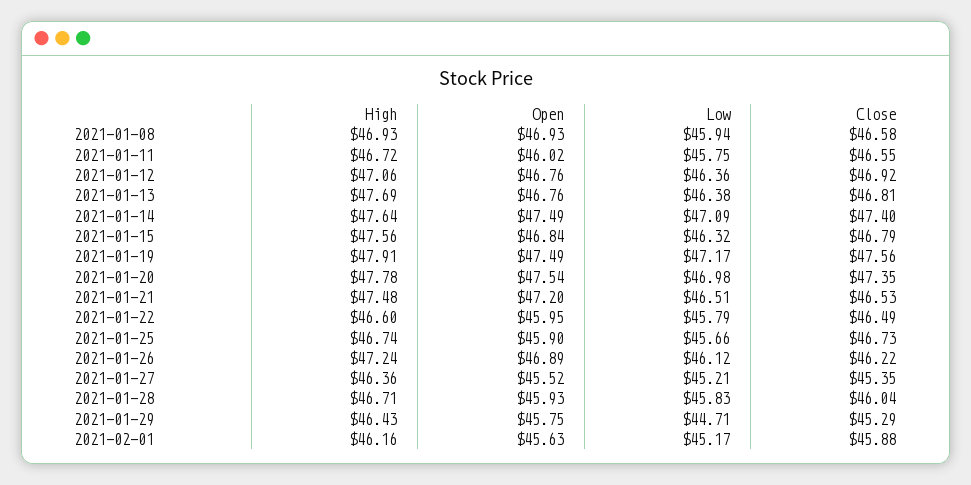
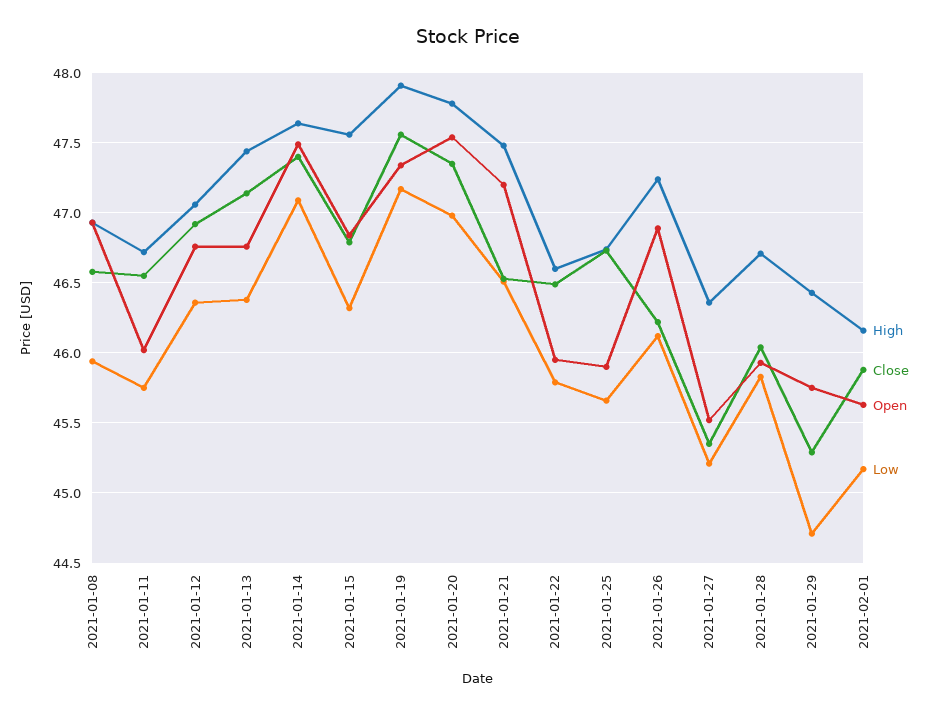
  {
    "High": {
      "2021-01-08": 46.93,
      "2021-01-11": 46.72,
      "2021-01-12": 47.06,
-     "2021-01-13": 47.69,
+     "2021-01-13": 47.45,
      "2021-01-14": 47.64,
      "2021-01-15": 47.56,
      "2021-01-19": 47.91,
      "2021-01-20": 47.78,
      "2021-01-21": 47.48,
      "2021-01-22": 46.6,
      "2021-01-25": 46.74,
      "2021-01-26": 47.24,
      "2021-01-27": 46.36,
      "2021-01-28": 46.71,
      "2021-01-29": 46.43,
      "2021-02-01": 46.16
    },
    "Open": {
      "2021-01-08": 46.93,
      "2021-01-11": 46.02,
      "2021-01-12": 46.76,
      "2021-01-13": 46.76,
      "2021-01-14": 47.49,
      "2021-01-15": 46.84,
-     "2021-01-19": 47.49,
+     "2021-01-19": 47.35,
      "2021-01-20": 47.54,
      "2021-01-21": 47.2,
      "2021-01-22": 45.95,
      "2021-01-25": 45.9,
      "2021-01-26": 46.89,
      "2021-01-27": 45.52,
      "2021-01-28": 45.93,
      "2021-01-29": 45.75,
      "2021-02-01": 45.63
    },
    "Low": {
      "2021-01-08": 45.94,
      "2021-01-11": 45.75,
      "2021-01-12": 46.36,
      "2021-01-13": 46.38,
      "2021-01-14": 47.09,
      "2021-01-15": 46.32,
      "2021-01-19": 47.17,
      "2021-01-20": 46.98,
      "2021-01-21": 46.51,
      "2021-01-22": 45.79,
      "2021-01-25": 45.66,
      "2021-01-26": 46.12,
      "2021-01-27": 45.21,
      "2021-01-28": 45.83,
      "2021-01-29": 44.71,
      "2021-02-01": 45.17
    },
    "Close": {
      "2021-01-08": 46.58,
      "2021-01-11": 46.55,
      "2021-01-12": 46.92,
-     "2021-01-13": 46.81,
+     "2021-01-13": 47.15,
      "2021-01-14": 47.4,
      "2021-01-15": 46.79,
      "2021-01-19": 47.56,
      "2021-01-20": 47.35,
      "2021-01-21": 46.53,
      "2021-01-22": 46.49,
      "2021-01-25": 46.73,
      "2021-01-26": 46.22,
      "2021-01-27": 45.35,
      "2021-01-28": 46.04,
      "2021-01-29": 45.29,
      "2021-02-01": 45.88
    }
  }

